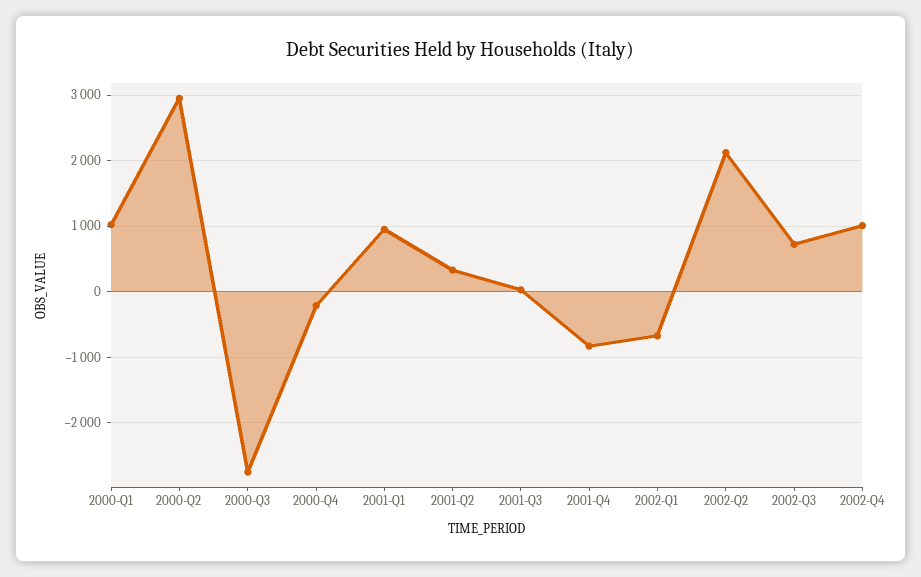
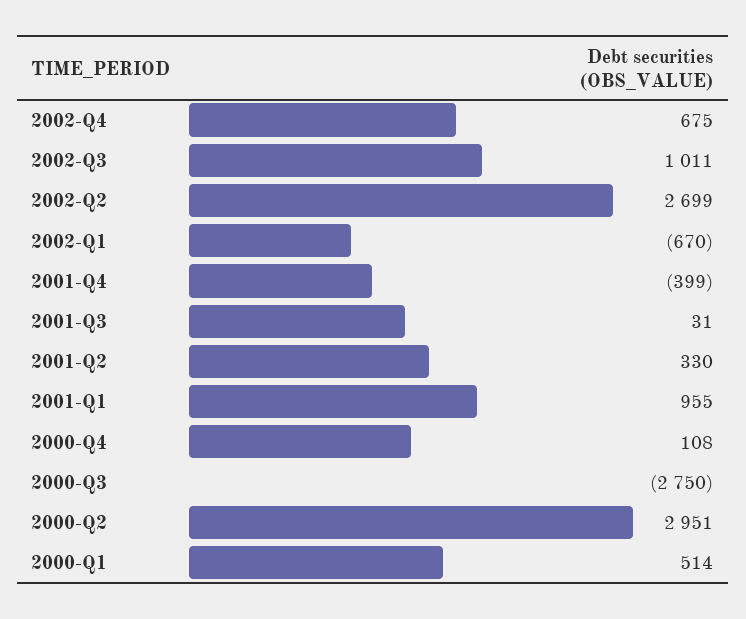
  {
-   "2000-Q1": 1000,
+   "2000-Q1": 514,
    "2000-Q2": 2951,
    "2000-Q3": -2750,
-   "2000-Q4": -200,
+   "2000-Q4": 108,
    "2001-Q1": 955,
    "2001-Q2": 330,
    "2001-Q3": 31,
-   "2001-Q4": -800,
+   "2001-Q4": -399,
    "2002-Q1": -670,
-   "2002-Q2": 2100,
+   "2002-Q2": 2699,
-   "2002-Q3": 700,
+   "2002-Q3": 1011,
-   "2002-Q4": 1000
+   "2002-Q4": 675
  }

